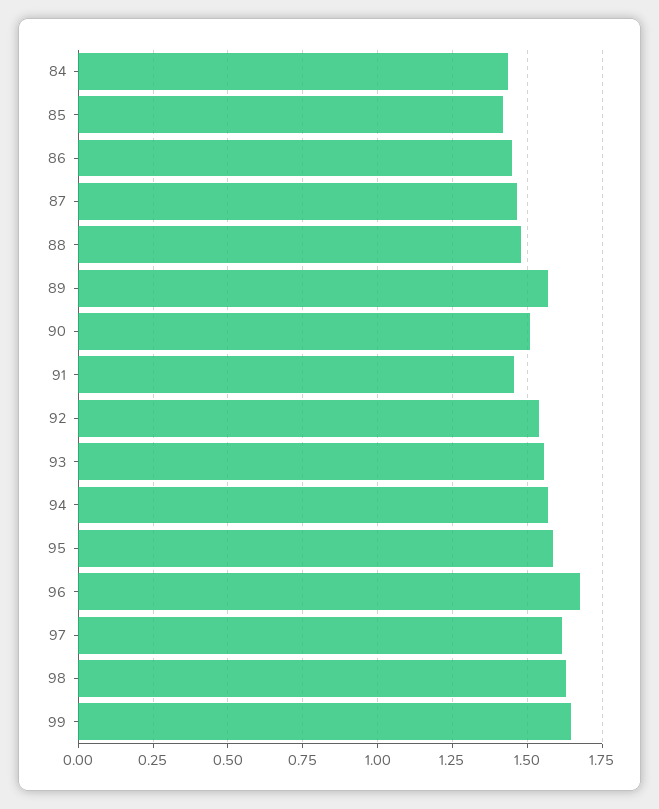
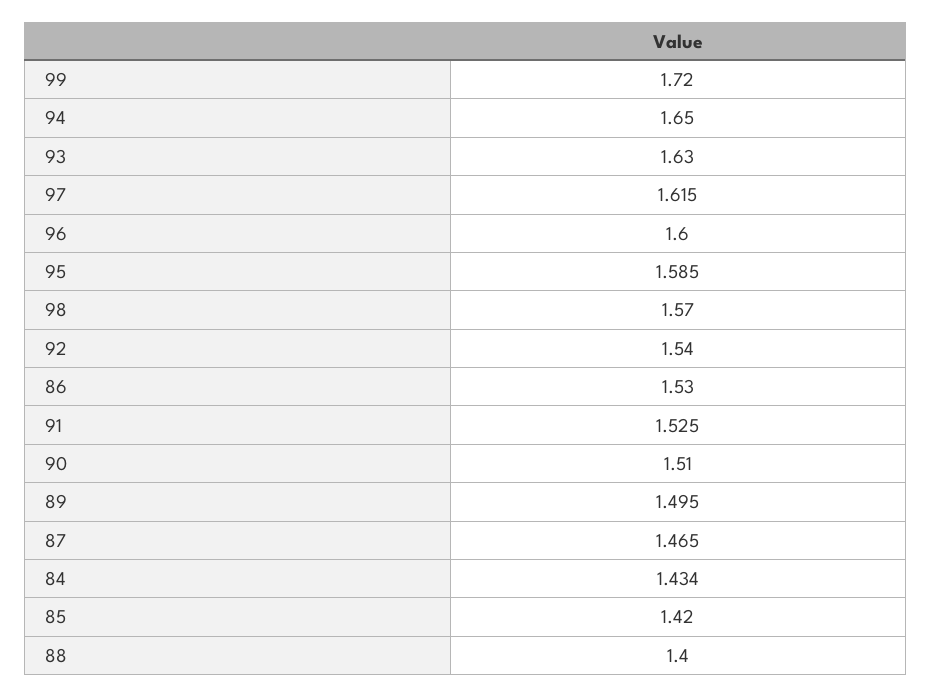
  {
    "84": 1.434,
    "85": 1.42,
-   "86": 1.45,
+   "86": 1.53,
    "87": 1.465,
-   "88": 1.475,
+   "88": 1.4,
-   "89": 1.575,
+   "89": 1.495,
    "90": 1.51,
-   "91": 1.45,
+   "91": 1.525,
    "92": 1.54,
-   "93": 1.55,
+   "93": 1.63,
-   "94": 1.575,
+   "94": 1.65,
    "95": 1.585,
-   "96": 1.675,
+   "96": 1.6,
    "97": 1.615,
-   "98": 1.625,
+   "98": 1.57,
-   "99": 1.65
+   "99": 1.72
  }

